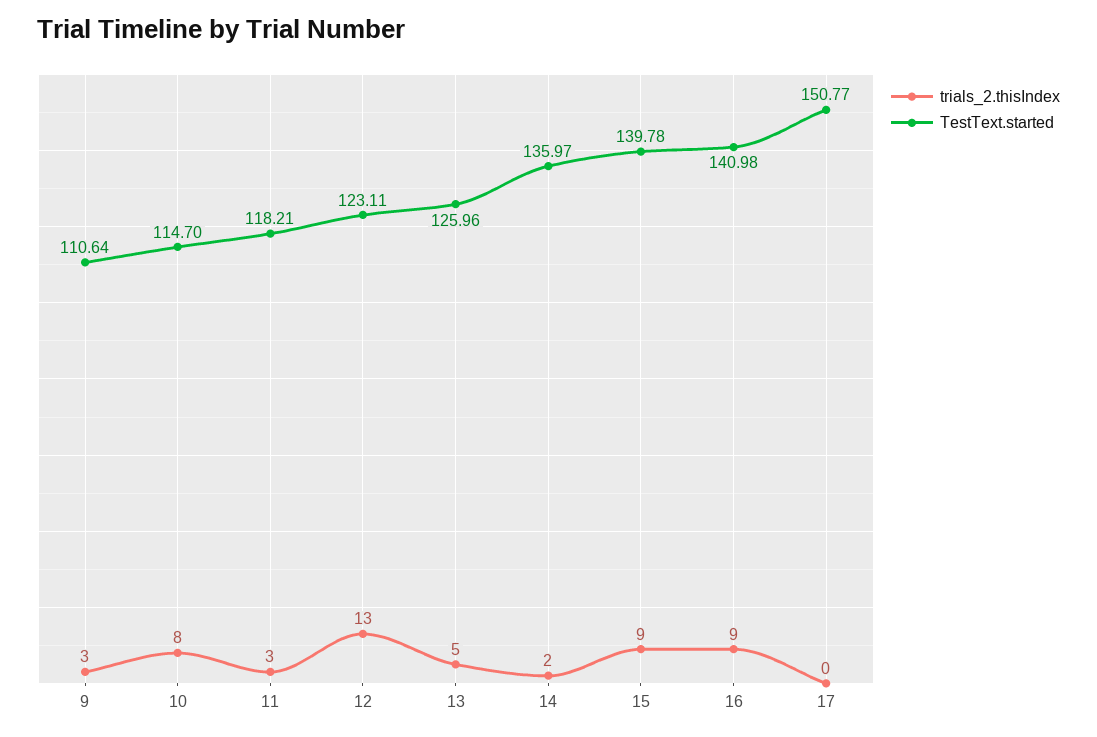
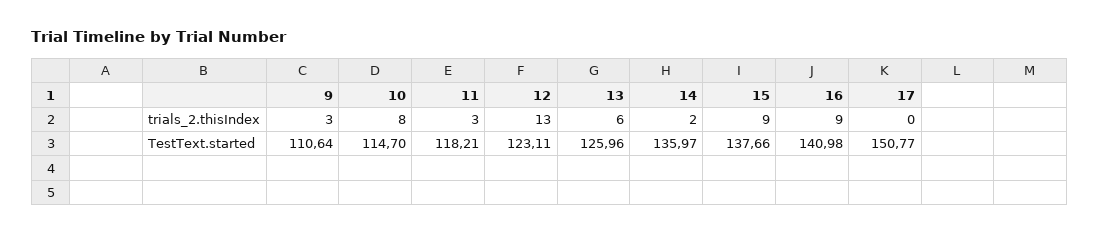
  {
    "trials_2.thisIndex": {
      "9": 3,
      "10": 8,
      "11": 3,
      "12": 13,
-     "13": 5,
+     "13": 6,
      "14": 2,
      "15": 9,
      "16": 9,
      "17": 0
    },
    "TestText.started": {
      "9": 110.64,
      "10": 114.7,
      "11": 118.21,
      "12": 123.11,
      "13": 125.96,
      "14": 135.97,
-     "15": 139.78,
+     "15": 137.66,
      "16": 140.98,
      "17": 150.77
    }
  }

